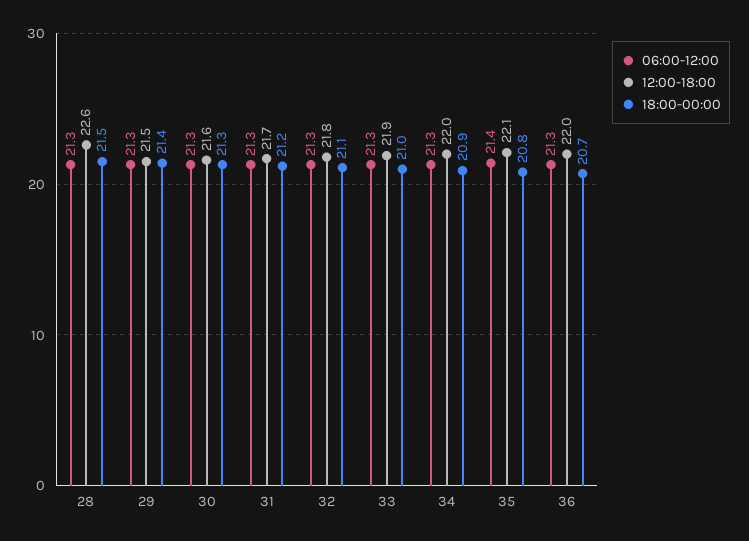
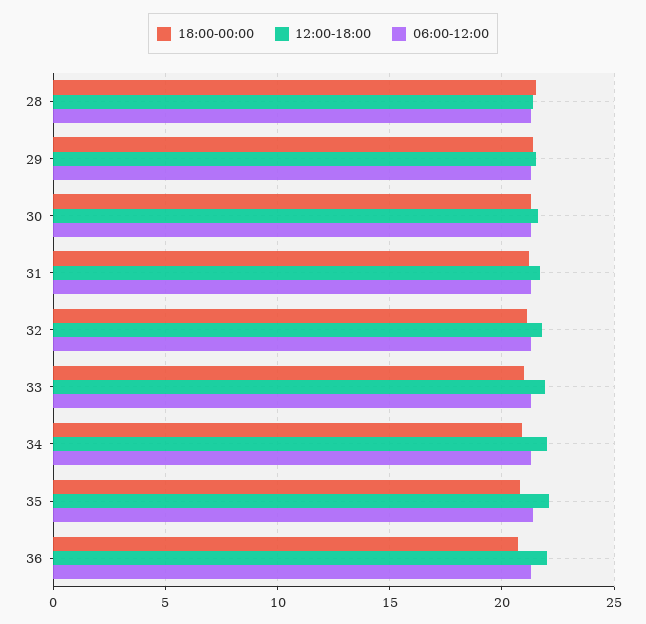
  {
    "06:00-12:00": {
      "28": 21.3,
      "29": 21.3,
      "30": 21.3,
      "31": 21.3,
      "32": 21.3,
      "33": 21.3,
      "34": 21.3,
      "35": 21.4,
      "36": 21.3
    },
    "12:00-18:00": {
-     "28": 22.6,
+     "28": 21.5,
      "29": 21.5,
      "30": 21.6,
      "31": 21.7,
      "32": 21.8,
      "33": 21.9,
      "34": 22,
      "35": 22.1,
      "36": 22
    },
    "18:00-00:00": {
      "28": 21.5,
      "29": 21.4,
      "30": 21.3,
      "31": 21.2,
      "32": 21.1,
      "33": 21,
      "34": 20.9,
      "35": 20.8,
      "36": 20.7
    }
  }

